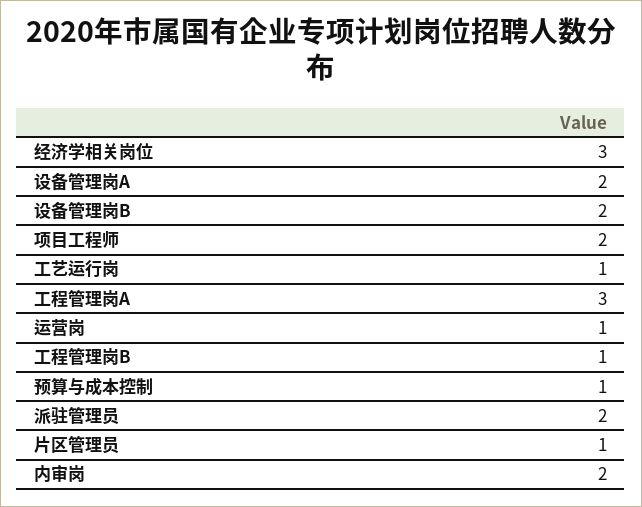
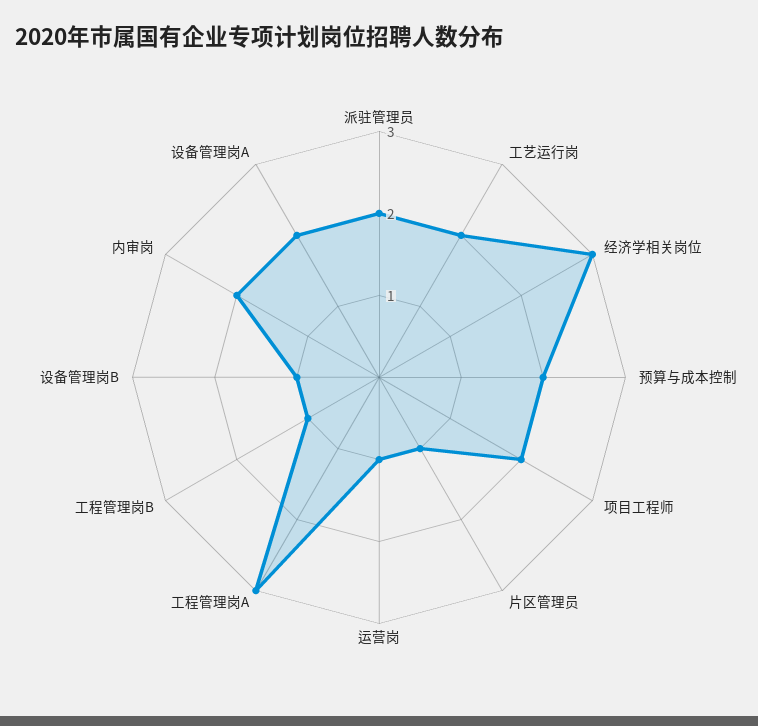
  {
    "经济学相关岗位": 3,
    "设备管理岗A": 2,
-   "设备管理岗B": 2,
+   "设备管理岗B": 1,
    "项目工程师": 2,
-   "工艺运行岗": 1,
+   "工艺运行岗": 2,
    "工程管理岗A": 3,
    "运营岗": 1,
    "工程管理岗B": 1,
-   "预算与成本控制": 1,
+   "预算与成本控制": 2,
    "派驻管理员": 2,
    "片区管理员": 1,
    "内审岗": 2
  }

